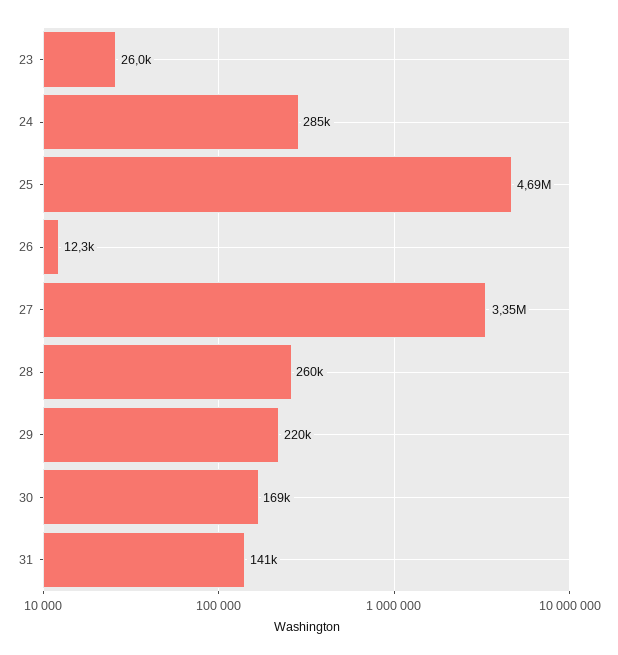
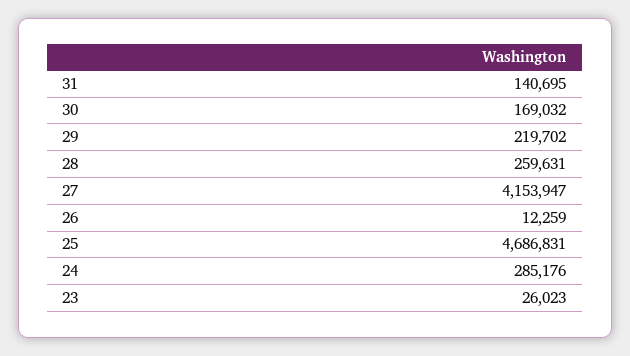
  {
    "23": 26023,
    "24": 285176,
    "25": 4686831,
    "26": 12259,
-   "27": 3350000,
+   "27": 4153947,
    "28": 259631,
    "29": 219702,
    "30": 169032,
    "31": 140695
  }

